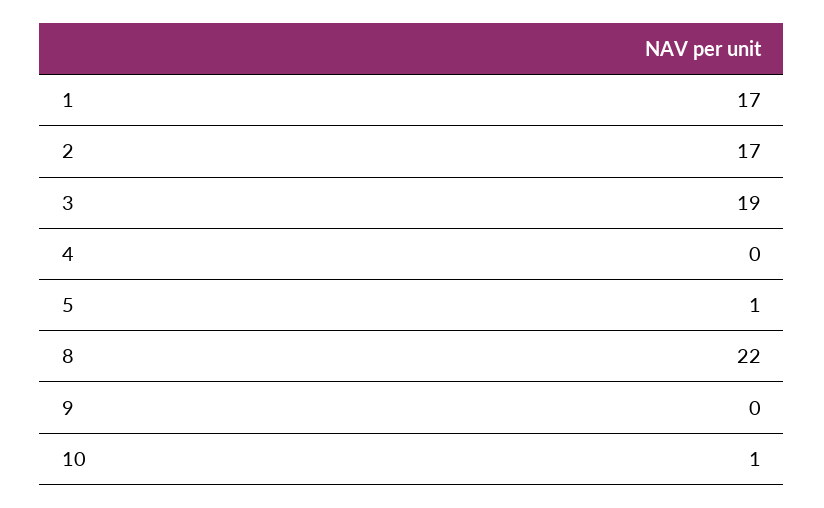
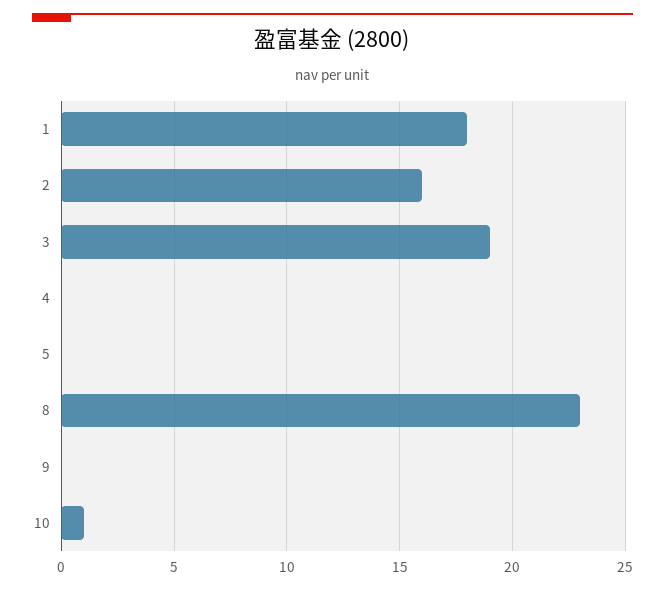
  {
-   "1": 17,
+   "1": 18,
-   "2": 17,
+   "2": 16,
    "3": 19,
    "4": 0,
-   "5": 1,
+   "5": 0,
-   "8": 22,
+   "8": 23,
    "9": 0,
    "10": 1
  }

